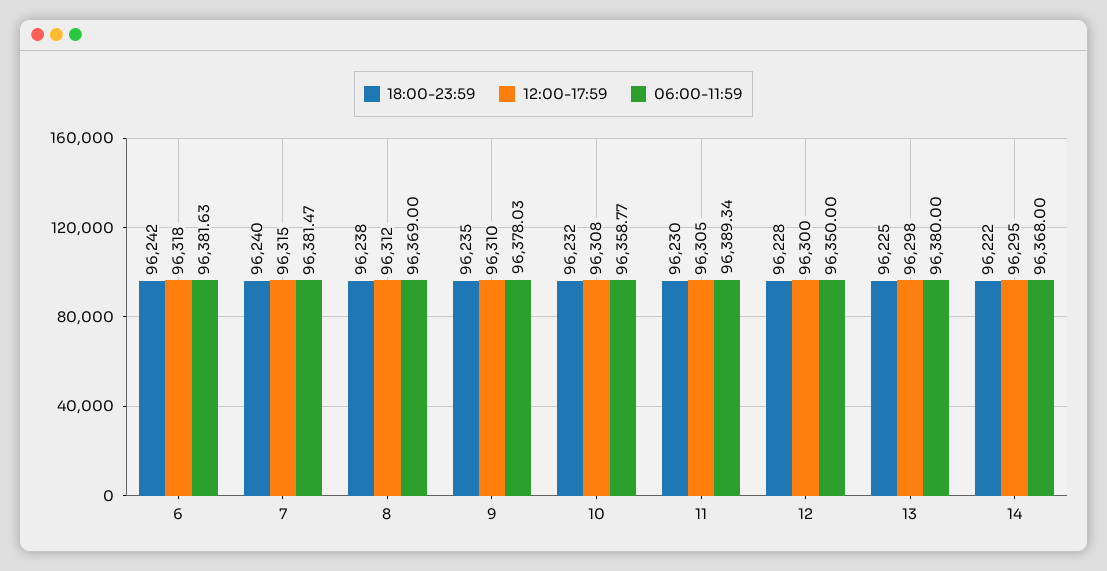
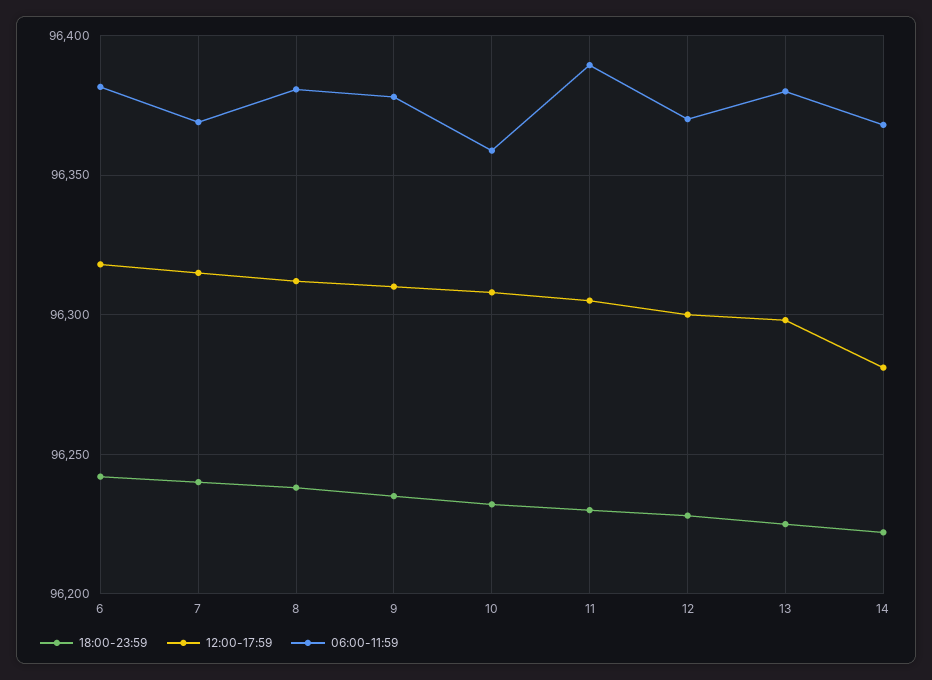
  {
    "18:00-23:59": {
      "6": 96242,
      "7": 96240,
      "8": 96238,
      "9": 96235,
      "10": 96232,
      "11": 96230,
      "12": 96228,
      "13": 96225,
      "14": 96222
    },
    "12:00-17:59": {
      "6": 96318,
      "7": 96315,
      "8": 96312,
      "9": 96310,
      "10": 96308,
      "11": 96305,
      "12": 96300,
      "13": 96298,
-     "14": 96295
+     "14": 96280
    },
    "06:00-11:59": {
      "6": 96381.63,
-     "7": 96381.47,
+     "7": 96370,
-     "8": 96369,
+     "8": 96380,
      "9": 96378.03,
      "10": 96358.77,
      "11": 96389.34,
-     "12": 96350,
+     "12": 96370,
      "13": 96380,
      "14": 96368
    }
  }

